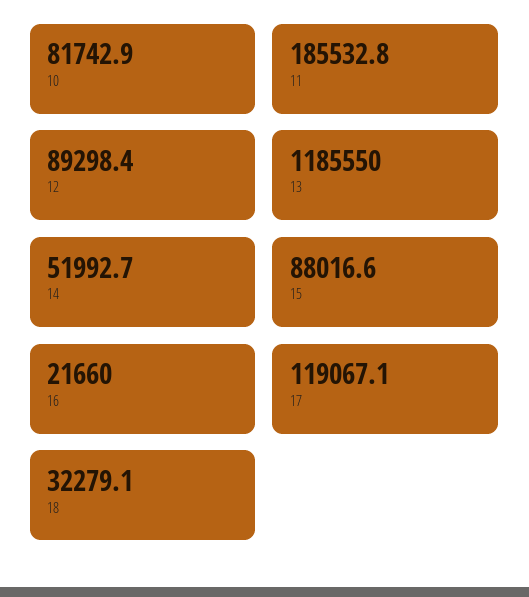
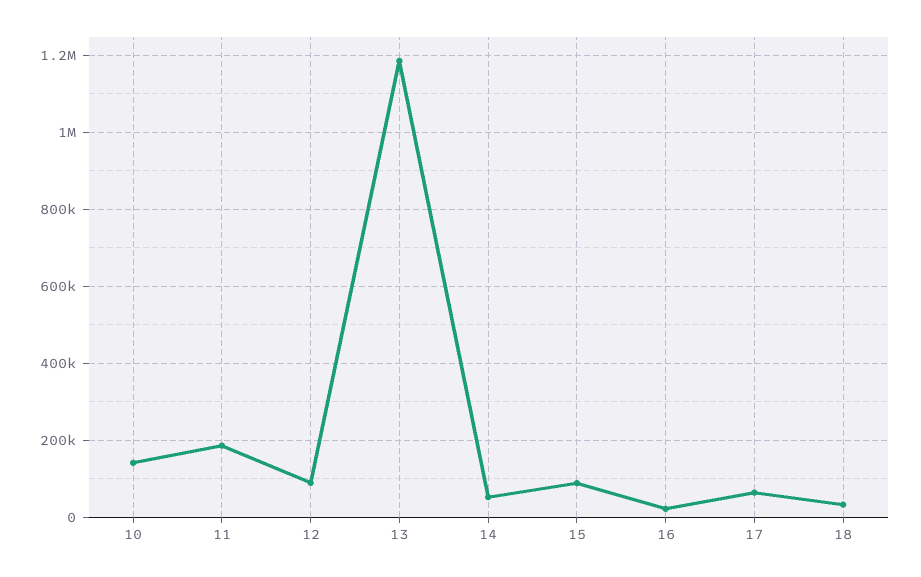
  {
-   "10": 81742.9,
+   "10": 140000,
    "11": 185532.8,
    "12": 89298.4,
    "13": 1185550,
    "14": 51992.7,
    "15": 88016.6,
    "16": 21660,
-   "17": 119067.1,
+   "17": 60000,
    "18": 32279.1
  }

